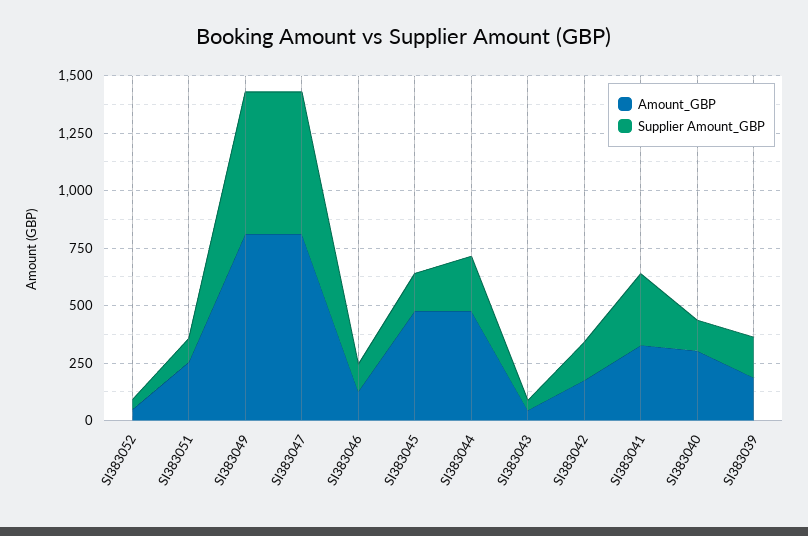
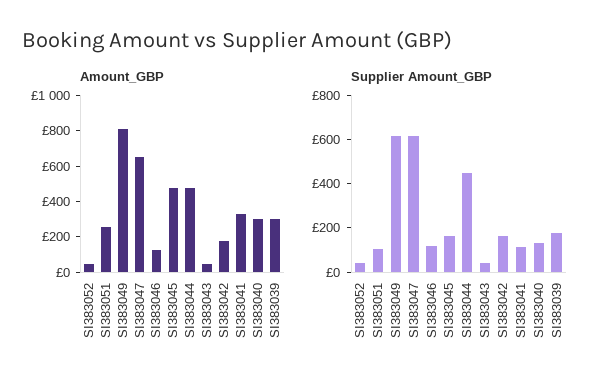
  {
    "Amount_GBP": {
      "SI383052": 50,
      "SI383051": 250,
      "SI383049": 800,
-     "SI383047": 800,
+     "SI383047": 650,
      "SI383046": 150,
      "SI383045": 500,
      "SI383044": 500,
      "SI383043": 50,
      "SI383042": 200,
      "SI383041": 350,
      "SI383040": 300,
-     "SI383039": 200
+     "SI383039": 300
    },
    "Supplier Amount_GBP": {
      "SI383052": 50,
      "SI383051": 100,
      "SI383049": 600,
      "SI383047": 600,
      "SI383046": 100,
      "SI383045": 150,
-     "SI383044": 250,
+     "SI383044": 450,
      "SI383043": 50,
      "SI383042": 150,
-     "SI383041": 300,
+     "SI383041": 100,
      "SI383040": 150,
      "SI383039": 200
    }
  }

